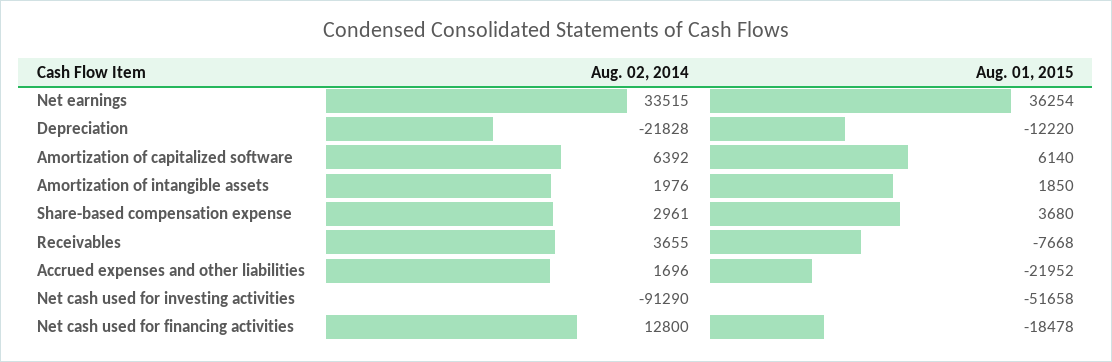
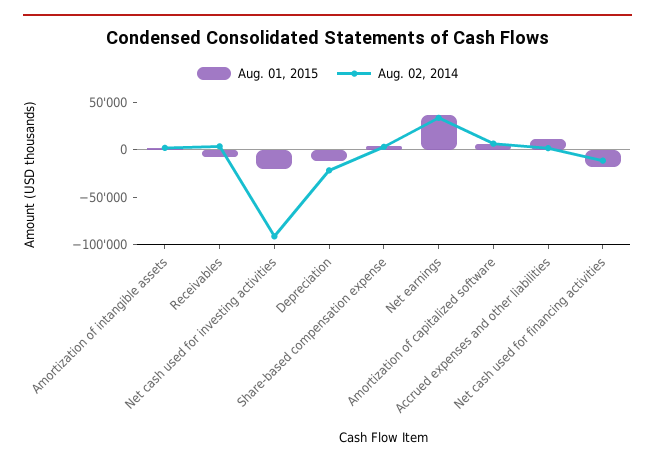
  {
    "Aug. 02, 2014": {
      "Net earnings": 33515,
      "Depreciation": -21828,
      "Amortization of capitalized software": 6392,
      "Amortization of intangible assets": 1976,
      "Share-based compensation expense": 2961,
      "Receivables": 3655,
      "Accrued expenses and other liabilities": 1696,
      "Net cash used for investing activities": -91290,
-     "Net cash used for financing activities": 12800
+     "Net cash used for financing activities": -10000
    },
    "Aug. 01, 2015": {
      "Net earnings": 36254,
      "Depreciation": -12220,
      "Amortization of capitalized software": 6140,
      "Amortization of intangible assets": 1850,
      "Share-based compensation expense": 3680,
      "Receivables": -7668,
-     "Accrued expenses and other liabilities": -21952,
+     "Accrued expenses and other liabilities": 10000,
-     "Net cash used for investing activities": -51658,
+     "Net cash used for investing activities": -20000,
      "Net cash used for financing activities": -18478
    }
  }

